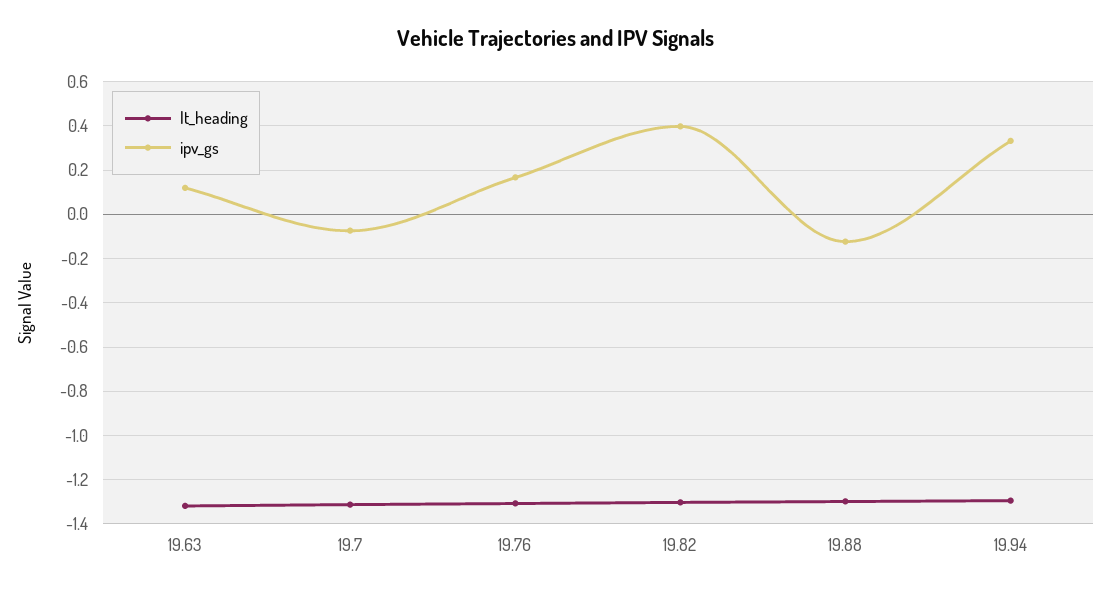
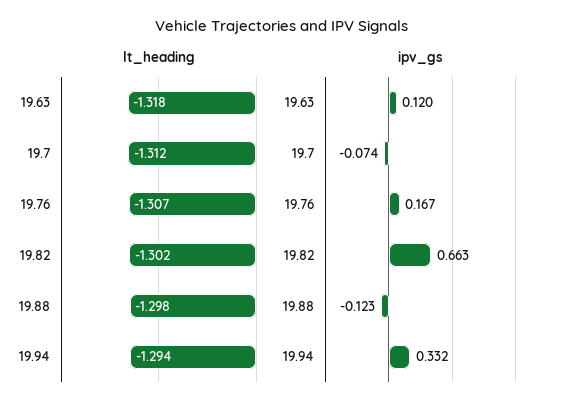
  {
    "lt_heading": {
      "19.63": -1.318,
      "19.7": -1.312,
      "19.76": -1.307,
      "19.82": -1.302,
      "19.88": -1.298,
      "19.94": -1.294
    },
    "ipv_gs": {
      "19.63": 0.12,
      "19.7": -0.074,
      "19.76": 0.167,
-     "19.82": 0.4,
+     "19.82": 0.663,
      "19.88": -0.123,
      "19.94": 0.332
    }
  }

